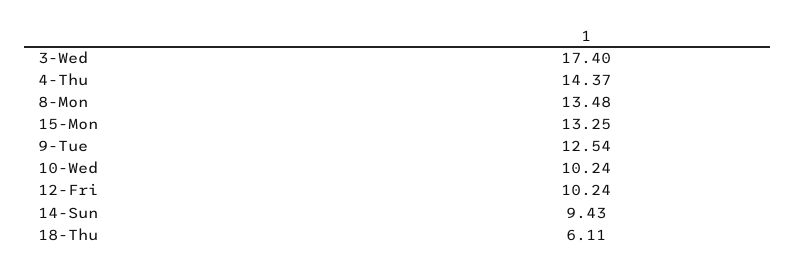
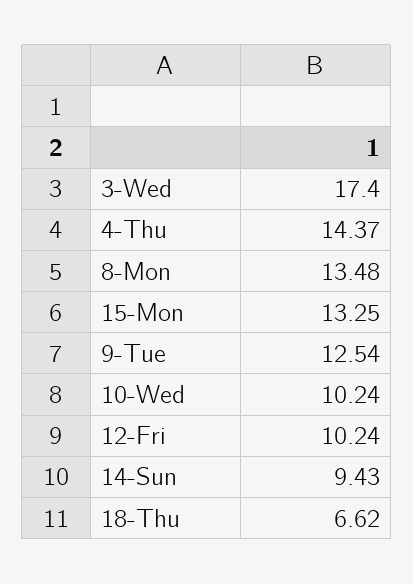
  {
    "3-Wed": 17.4,
    "4-Thu": 14.37,
    "8-Mon": 13.48,
    "15-Mon": 13.25,
    "9-Tue": 12.54,
    "10-Wed": 10.24,
    "12-Fri": 10.24,
    "14-Sun": 9.43,
-   "18-Thu": 6.11
+   "18-Thu": 6.62
  }

